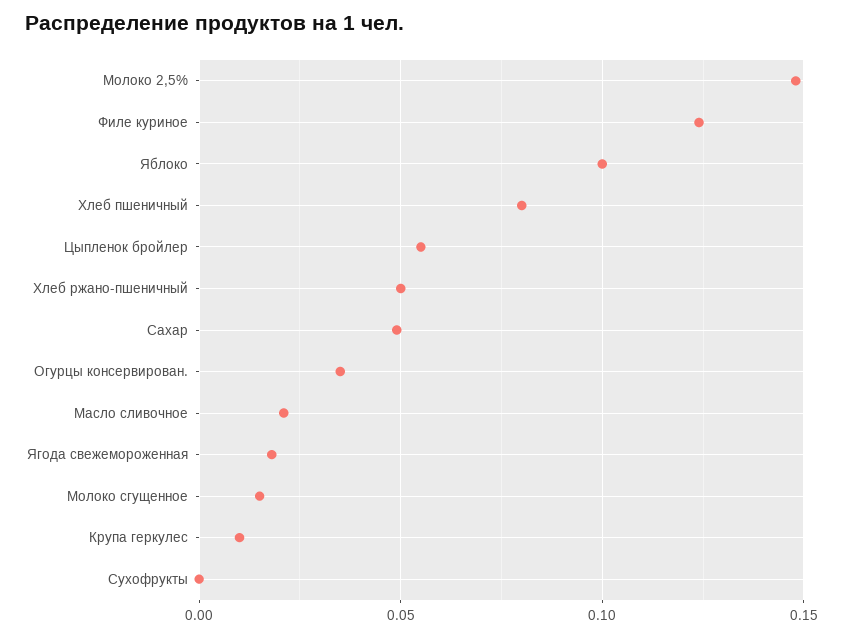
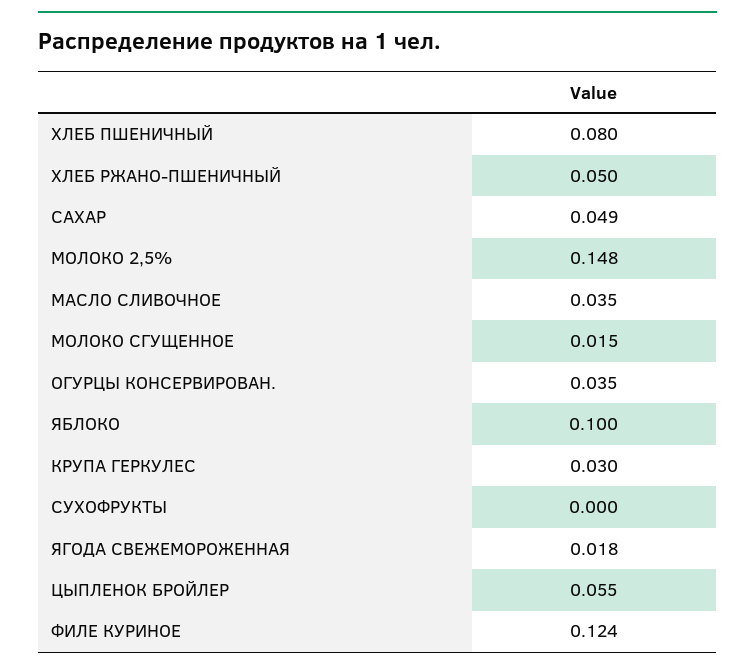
  {
    "Молоко 2,5%": 0.148,
    "Филе куриное": 0.124,
    "Яблоко": 0.1,
    "Хлеб пшеничный": 0.08,
    "Цыпленок бройлер": 0.055,
    "Хлеб ржано-пшеничный": 0.05,
    "Сахар": 0.049,
    "Огурцы консервирован.": 0.035,
-   "Масло сливочное": 0.02,
+   "Масло сливочное": 0.035,
    "Ягода свежемороженная": 0.018,
    "Молоко сгущенное": 0.015,
-   "Крупа геркулес": 0.01,
+   "Крупа геркулес": 0.03,
    "Сухофрукты": 0
  }

